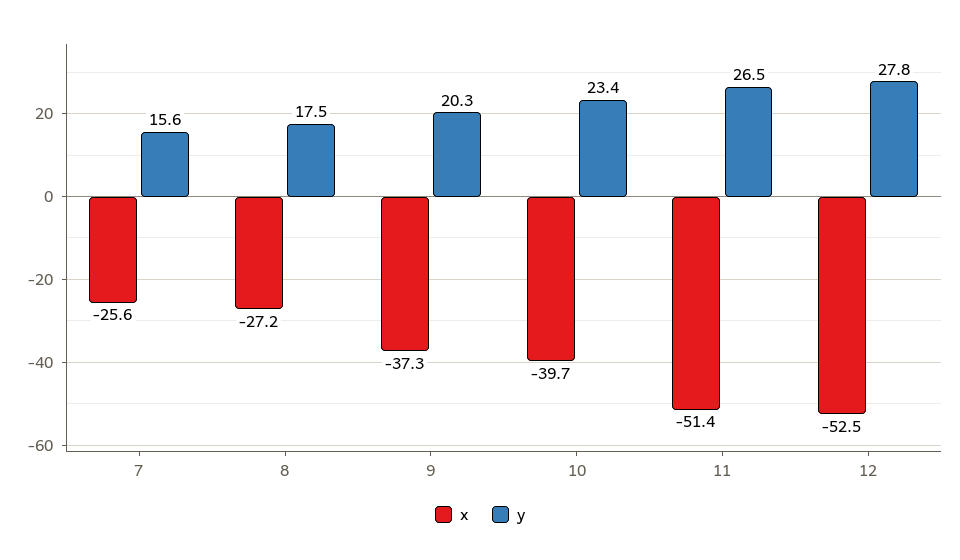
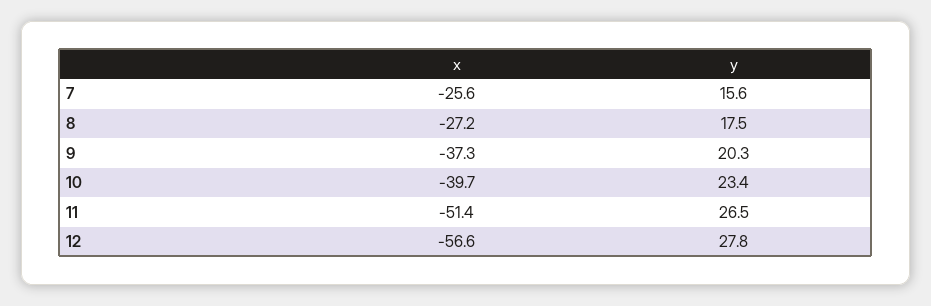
  {
    "x": {
      "7": -25.6,
      "8": -27.2,
      "9": -37.3,
      "10": -39.7,
      "11": -51.4,
-     "12": -52.5
+     "12": -56.6
    },
    "y": {
      "7": 15.6,
      "8": 17.5,
      "9": 20.3,
      "10": 23.4,
      "11": 26.5,
      "12": 27.8
    }
  }

